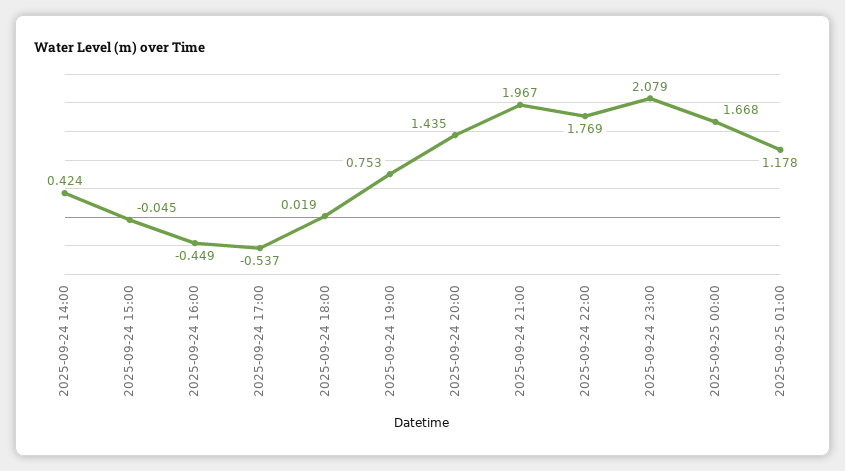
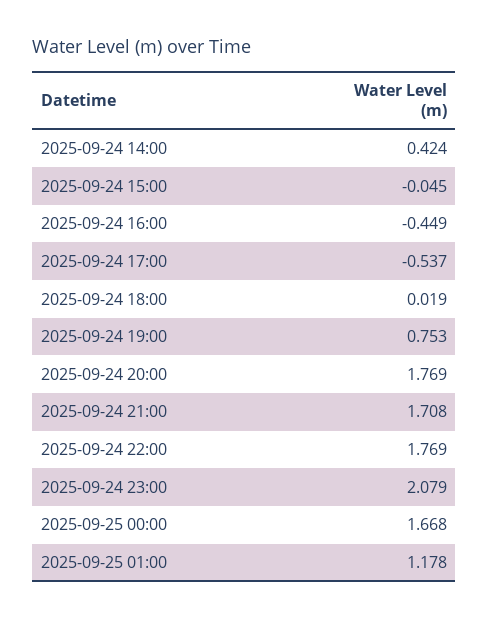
  {
    "2025-09-24 14:00": 0.424,
    "2025-09-24 15:00": -0.045,
    "2025-09-24 16:00": -0.449,
    "2025-09-24 17:00": -0.537,
    "2025-09-24 18:00": 0.019,
    "2025-09-24 19:00": 0.753,
-   "2025-09-24 20:00": 1.435,
+   "2025-09-24 20:00": 1.769,
-   "2025-09-24 21:00": 1.967,
+   "2025-09-24 21:00": 1.708,
    "2025-09-24 22:00": 1.769,
    "2025-09-24 23:00": 2.079,
    "2025-09-25 00:00": 1.668,
    "2025-09-25 01:00": 1.178
  }

